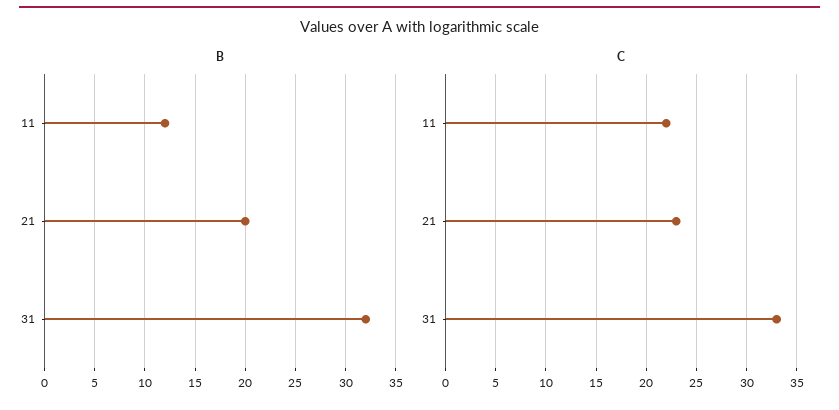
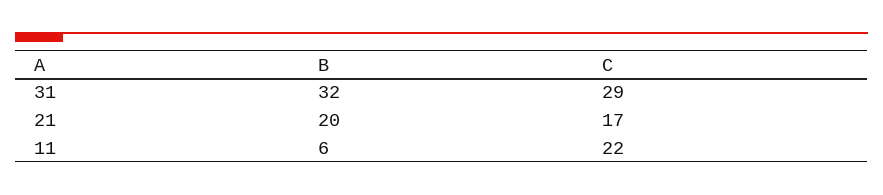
  {
    "B": {
-     "11": 12,
+     "11": 6,
      "21": 20,
      "31": 32
    },
    "C": {
      "11": 22,
-     "21": 23,
+     "21": 17,
-     "31": 33
+     "31": 29
    }
  }

